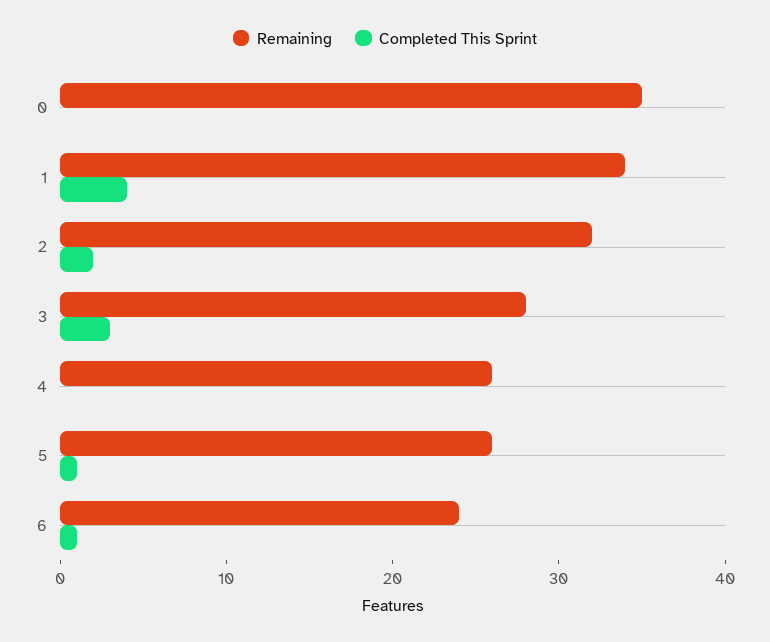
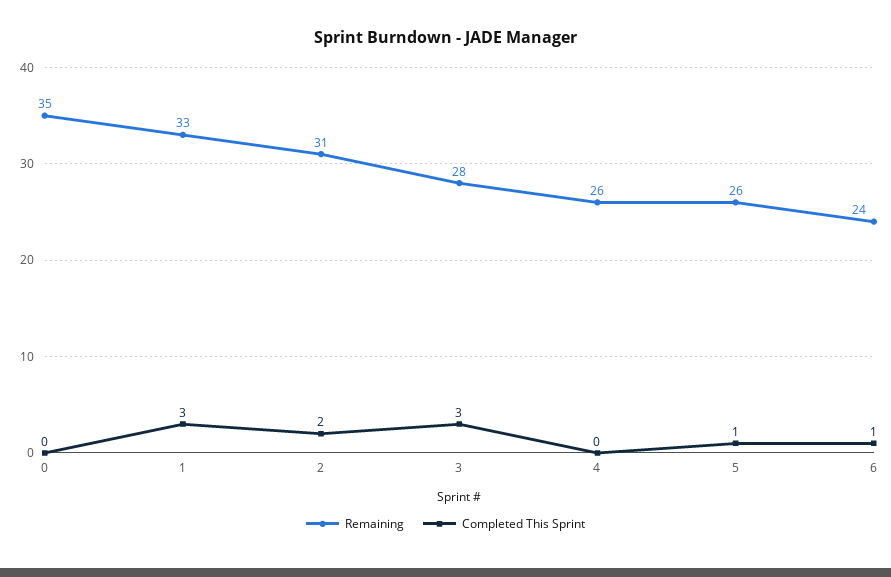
  {
    "Remaining": {
      "0": 35,
-     "1": 34,
+     "1": 33,
-     "2": 32,
+     "2": 31,
      "3": 28,
      "4": 26,
      "5": 26,
      "6": 24
    },
    "Completed This Sprint": {
      "0": 0,
-     "1": 4,
+     "1": 3,
      "2": 2,
      "3": 3,
      "4": 0,
      "5": 1,
      "6": 1
    }
  }

